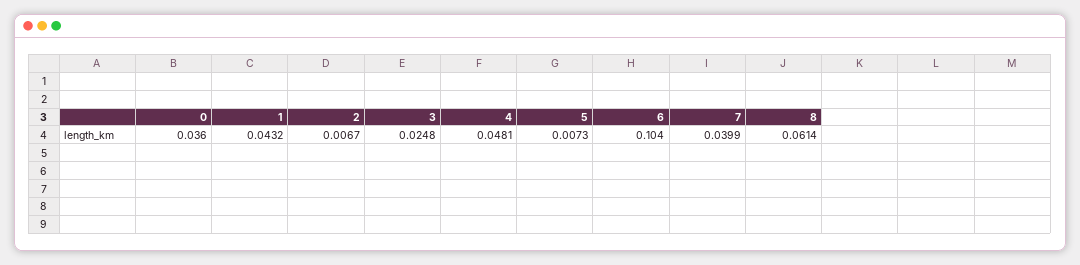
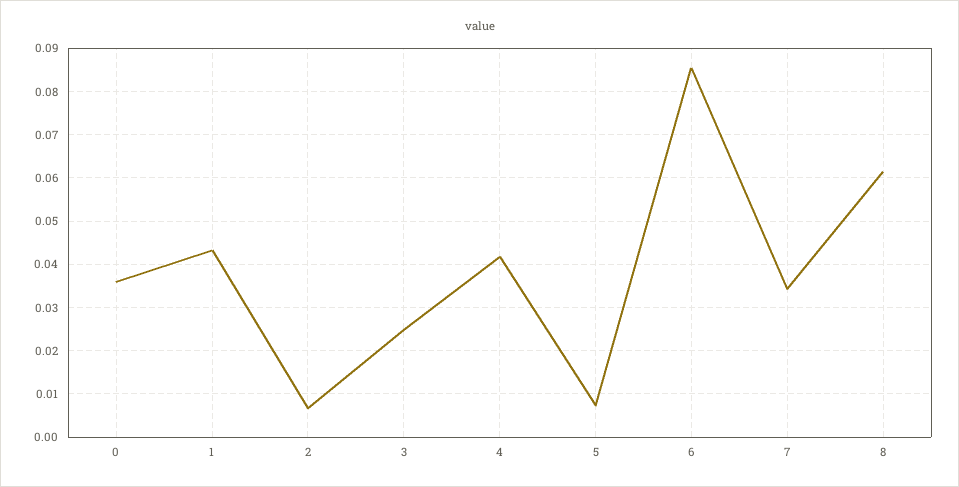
  {
    "0": 0.036,
    "1": 0.0432,
    "2": 0.0067,
    "3": 0.0248,
-   "4": 0.0481,
+   "4": 0.042,
    "5": 0.0073,
-   "6": 0.104,
+   "6": 0.086,
-   "7": 0.0399,
+   "7": 0.034,
    "8": 0.0614
  }

